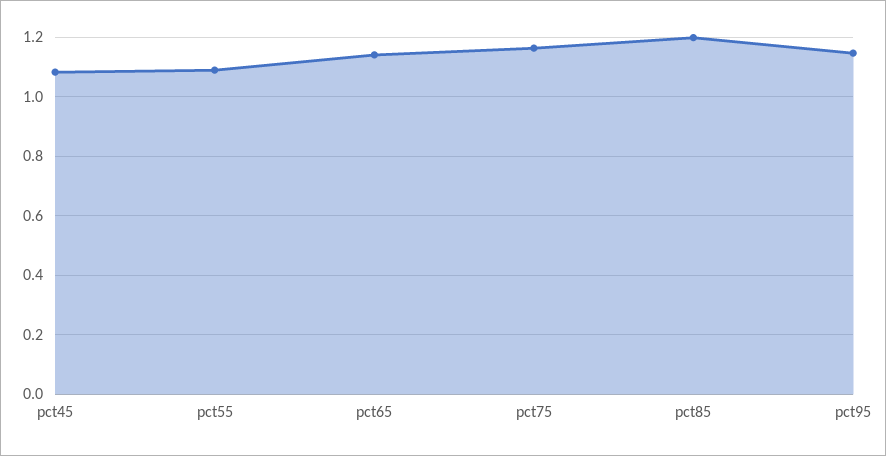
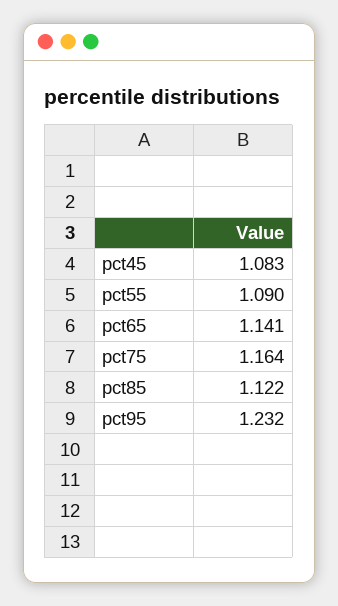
  {
    "pct45": 1.083,
    "pct55": 1.09,
    "pct65": 1.141,
    "pct75": 1.164,
-   "pct85": 1.2,
+   "pct85": 1.122,
-   "pct95": 1.15
+   "pct95": 1.232
  }

